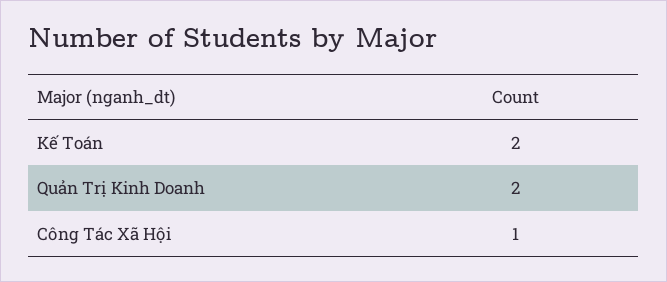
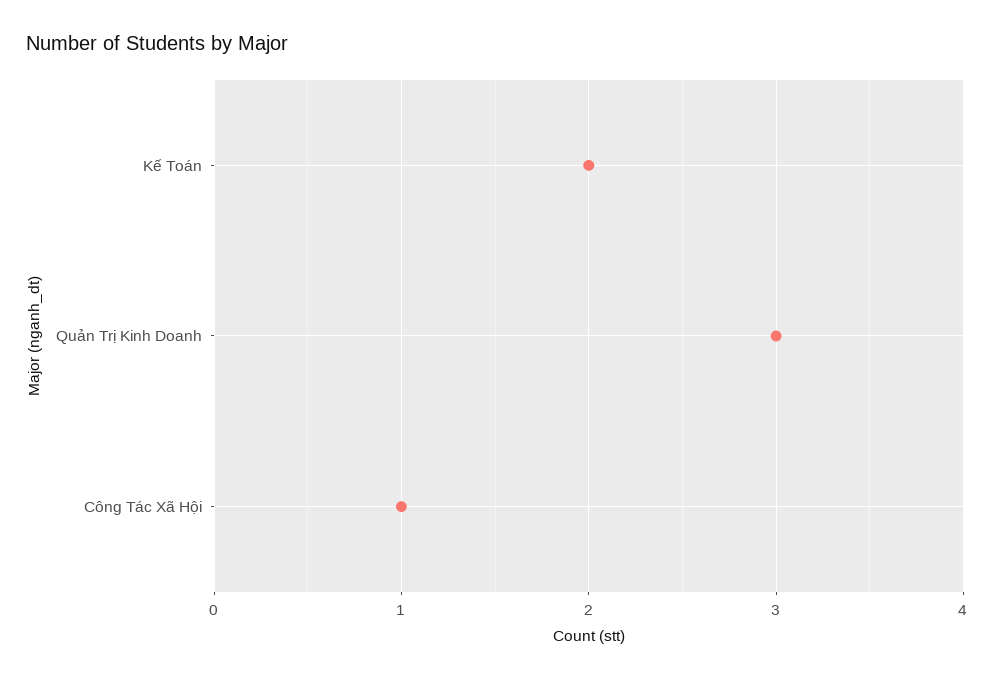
  {
    "Kế Toán": 2,
-   "Quản Trị Kinh Doanh": 2,
+   "Quản Trị Kinh Doanh": 3,
    "Công Tác Xã Hội": 1
  }

